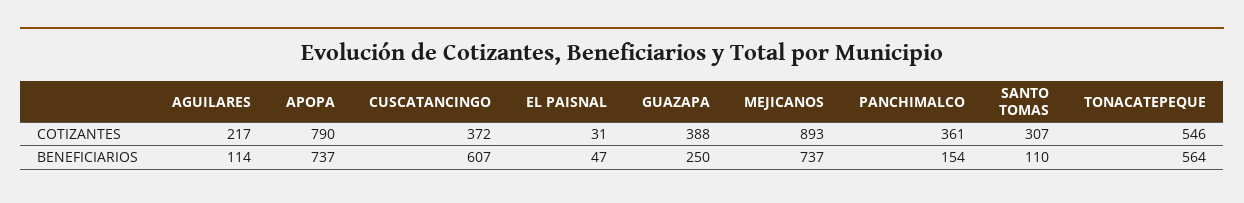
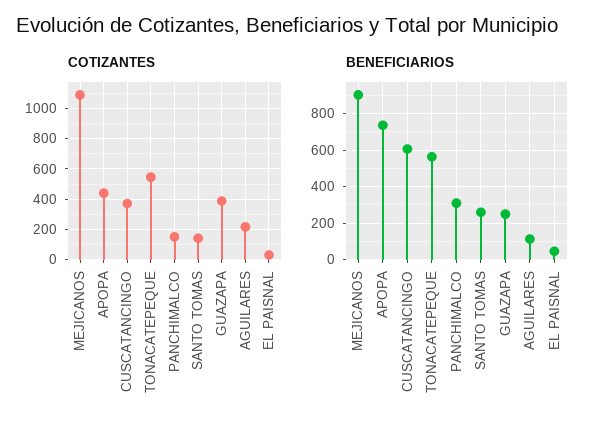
  {
    "COTIZANTES": {
      "AGUILARES": 217,
-     "APOPA": 790,
+     "APOPA": 450,
      "CUSCATANCINGO": 372,
      "EL PAISNAL": 31,
      "GUAZAPA": 388,
-     "MEJICANOS": 893,
+     "MEJICANOS": 1100,
-     "PANCHIMALCO": 361,
+     "PANCHIMALCO": 150,
-     "SANTO TOMAS": 307,
+     "SANTO TOMAS": 150,
      "TONACATEPEQUE": 546
    },
    "BENEFICIARIOS": {
      "AGUILARES": 114,
      "APOPA": 737,
      "CUSCATANCINGO": 607,
      "EL PAISNAL": 47,
      "GUAZAPA": 250,
-     "MEJICANOS": 737,
+     "MEJICANOS": 900,
-     "PANCHIMALCO": 154,
+     "PANCHIMALCO": 300,
-     "SANTO TOMAS": 110,
+     "SANTO TOMAS": 250,
      "TONACATEPEQUE": 564
    }
  }

